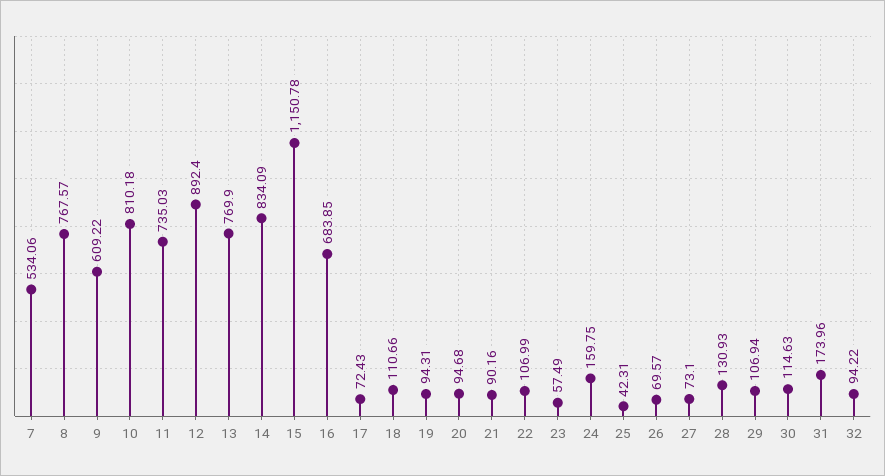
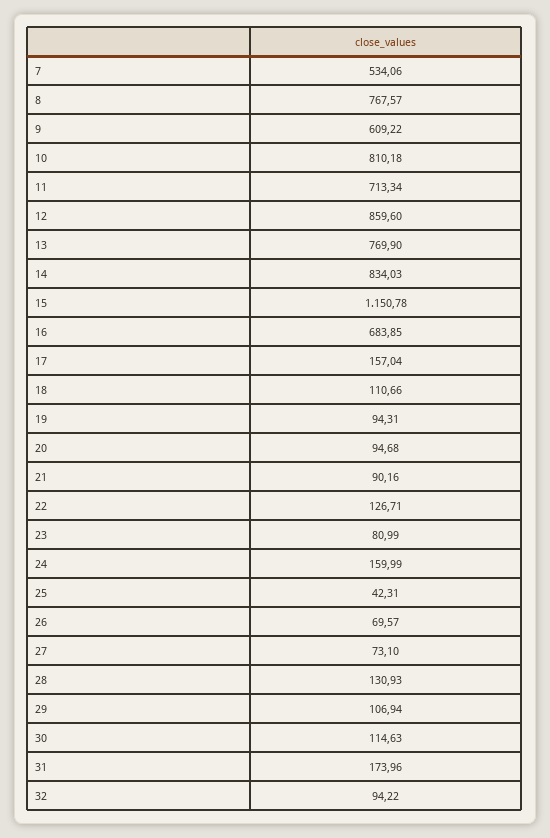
  {
    "7": 534.06,
    "8": 767.57,
    "9": 609.22,
    "10": 810.18,
-   "11": 735.03,
+   "11": 713.34,
-   "12": 892.4,
+   "12": 859.6,
    "13": 769.9,
-   "14": 834.09,
+   "14": 834.03,
    "15": 1150.78,
    "16": 683.85,
-   "17": 72.43,
+   "17": 157.04,
    "18": 110.66,
    "19": 94.31,
    "20": 94.68,
    "21": 90.16,
-   "22": 106.99,
+   "22": 126.71,
-   "23": 57.49,
+   "23": 80.99,
-   "24": 159.75,
+   "24": 159.99,
    "25": 42.31,
    "26": 69.57,
    "27": 73.1,
    "28": 130.93,
    "29": 106.94,
    "30": 114.63,
    "31": 173.96,
    "32": 94.22
  }

